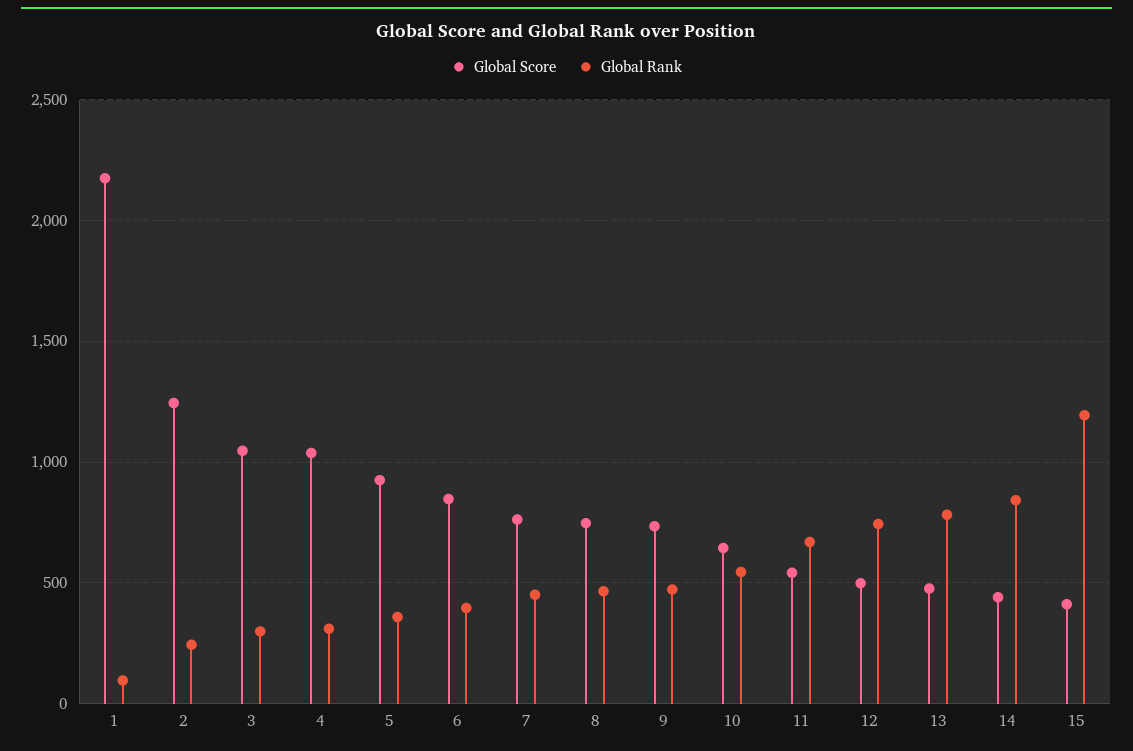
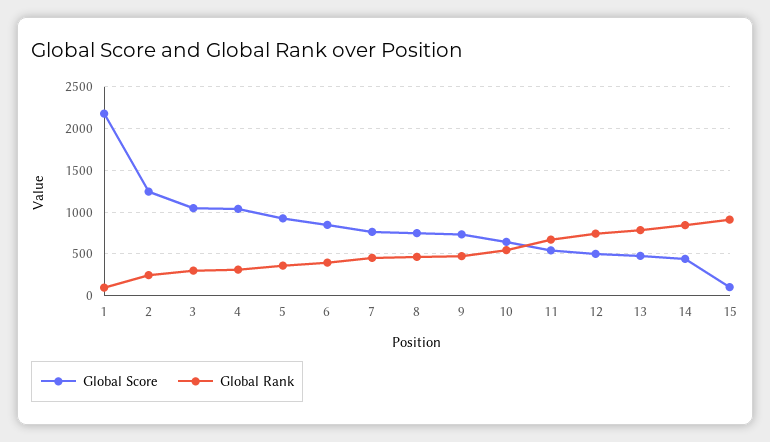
  {
    "Global Score": {
      "1": 2200,
      "2": 1250,
      "3": 1050,
      "4": 1050,
      "5": 950,
      "6": 850,
      "7": 750,
      "8": 750,
      "9": 750,
      "10": 650,
      "11": 550,
      "12": 500,
      "13": 500,
      "14": 450,
-     "15": 400
+     "15": 100
    },
    "Global Rank": {
      "1": 100,
      "2": 250,
      "3": 300,
      "4": 300,
      "5": 350,
      "6": 400,
      "7": 450,
      "8": 450,
      "9": 450,
      "10": 550,
      "11": 650,
      "12": 750,
      "13": 800,
      "14": 850,
-     "15": 1200
+     "15": 900
    }
  }

